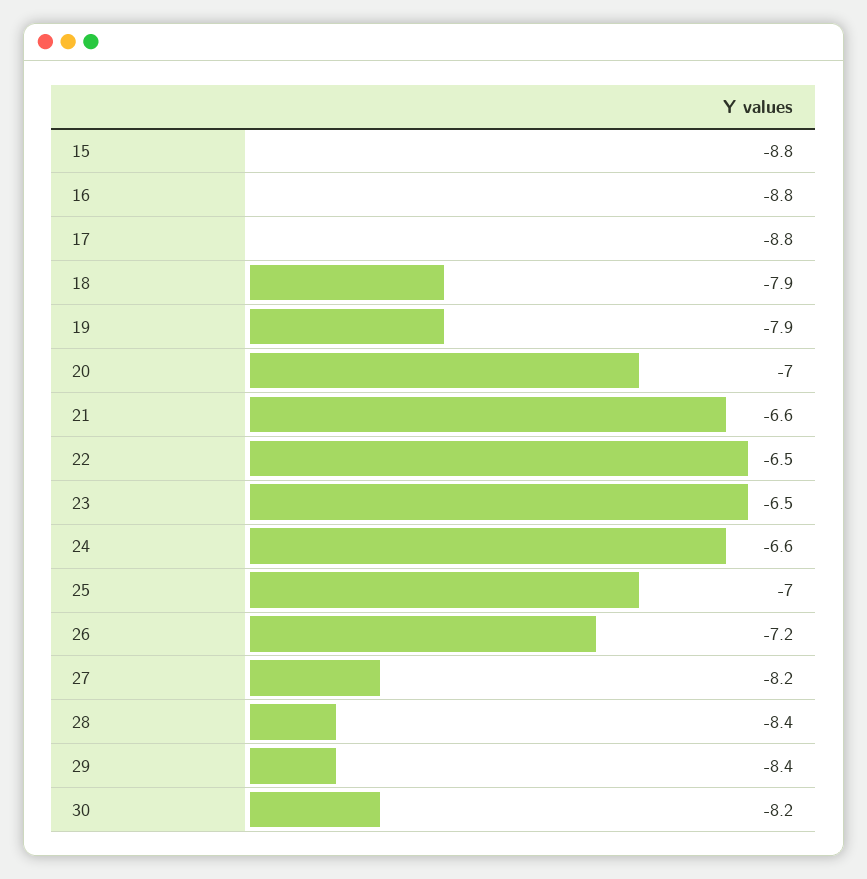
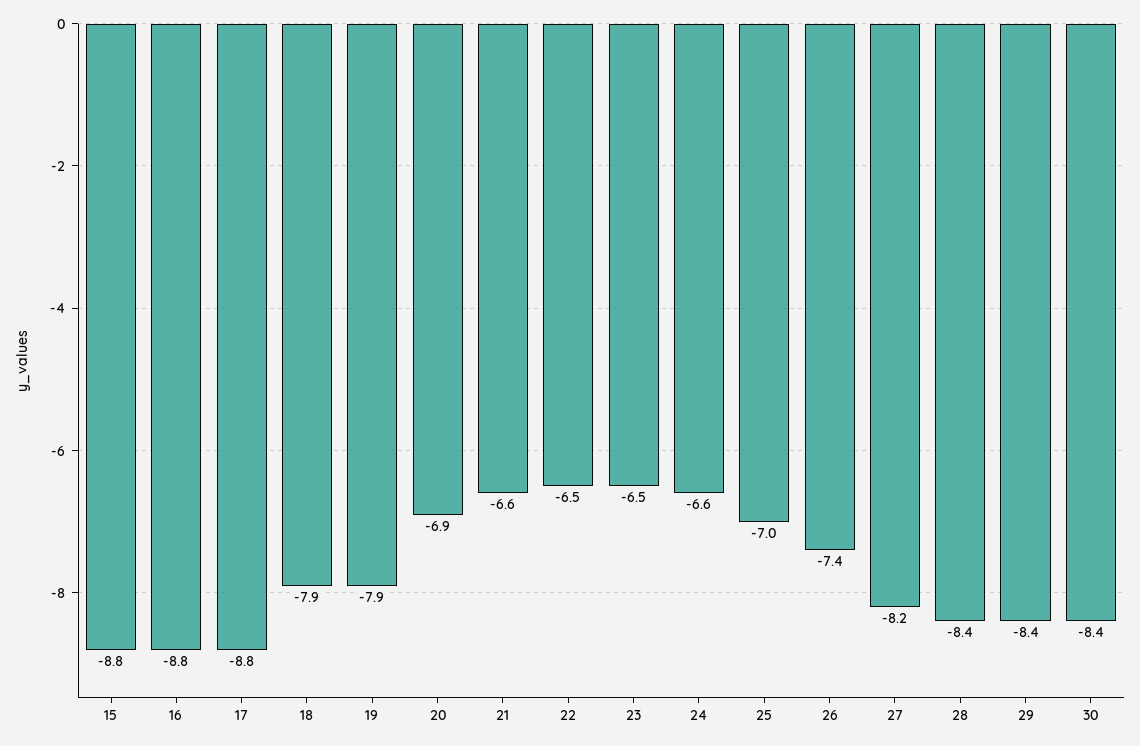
  {
    "15": -8.8,
    "16": -8.8,
    "17": -8.8,
    "18": -7.9,
    "19": -7.9,
-   "20": -7,
+   "20": -6.9,
    "21": -6.6,
    "22": -6.5,
    "23": -6.5,
    "24": -6.6,
    "25": -7,
-   "26": -7.2,
+   "26": -7.4,
    "27": -8.2,
    "28": -8.4,
    "29": -8.4,
-   "30": -8.2
+   "30": -8.4
  }

